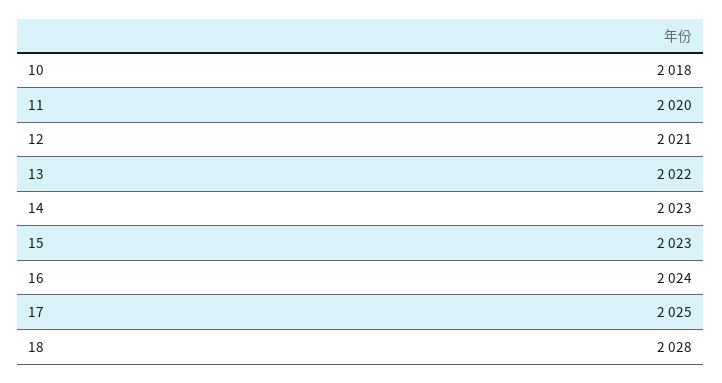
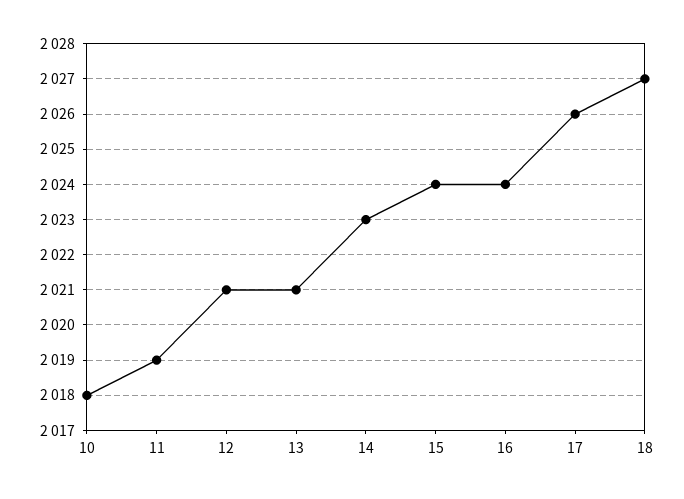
  {
    "10": 2018,
-   "11": 2020,
+   "11": 2019,
    "12": 2021,
-   "13": 2022,
+   "13": 2021,
    "14": 2023,
-   "15": 2023,
+   "15": 2024,
    "16": 2024,
-   "17": 2025,
+   "17": 2026,
-   "18": 2028
+   "18": 2027
  }

